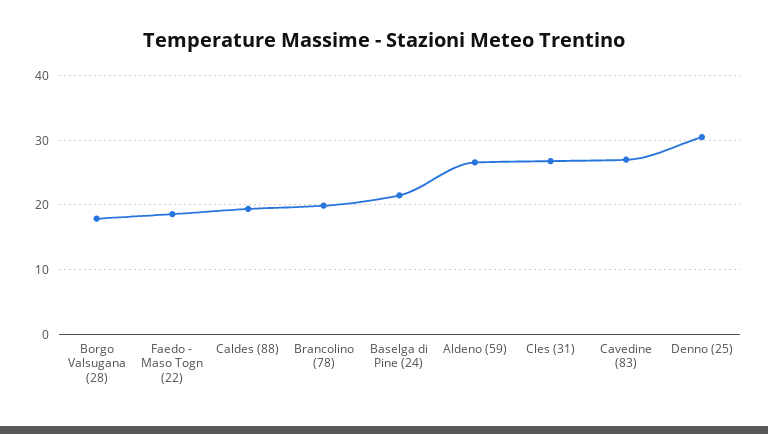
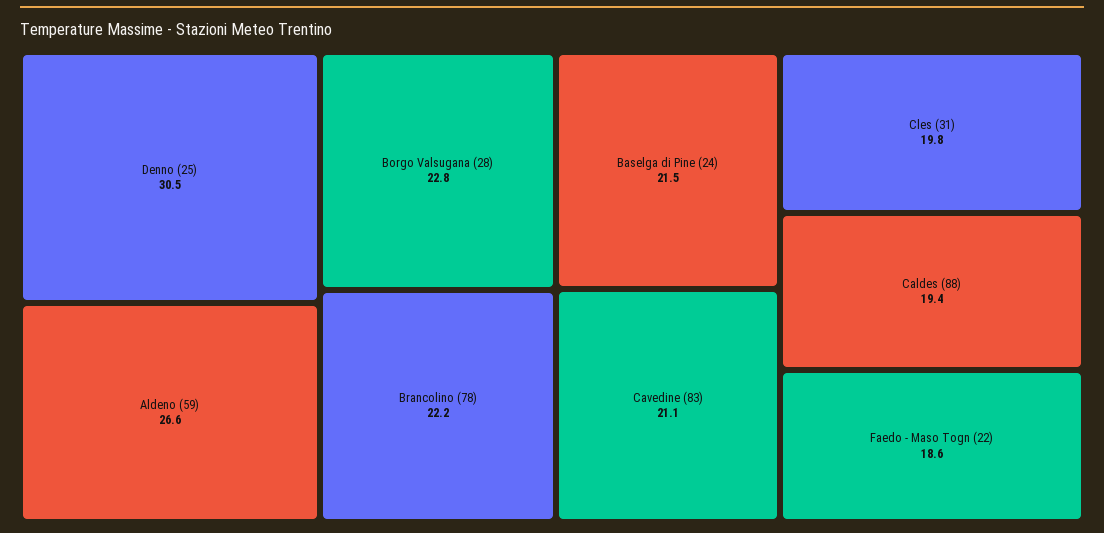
  {
-   "Borgo Valsugana (28)": 18,
+   "Borgo Valsugana (28)": 22.8,
    "Faedo - Maso Togn (22)": 18.6,
    "Caldes (88)": 19.4,
-   "Brancolino (78)": 20,
+   "Brancolino (78)": 22.2,
    "Baselga di Pine (24)": 21.5,
    "Aldeno (59)": 26.6,
-   "Cles (31)": 27,
+   "Cles (31)": 19.8,
-   "Cavedine (83)": 27,
+   "Cavedine (83)": 21.1,
    "Denno (25)": 30.5
  }

